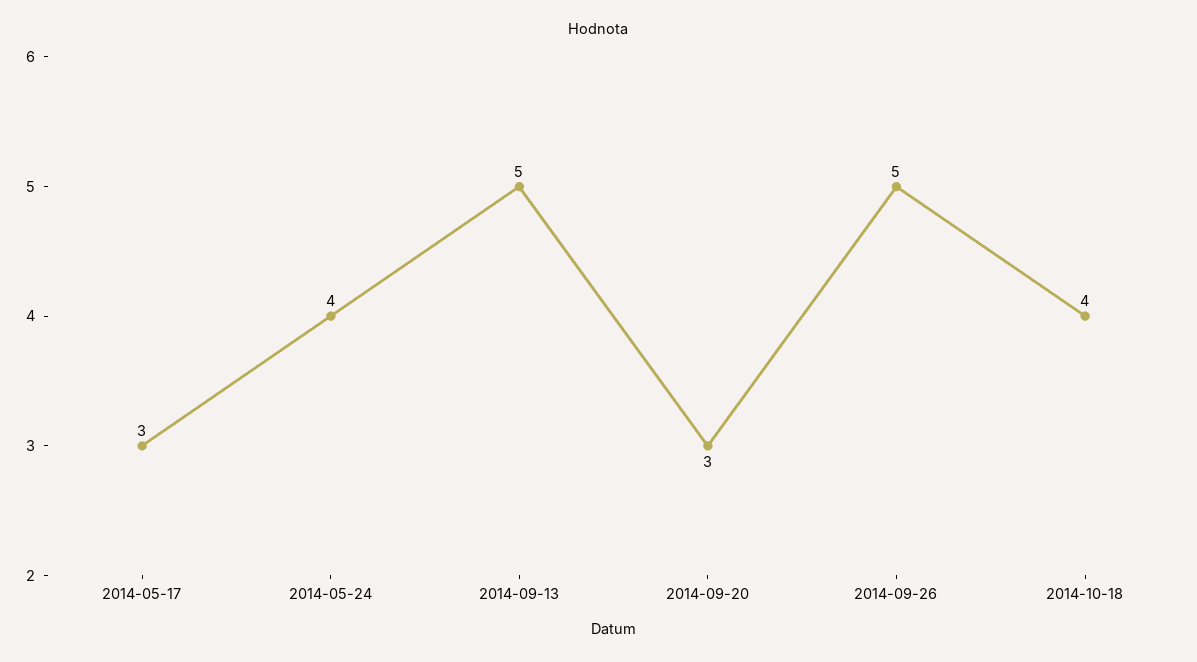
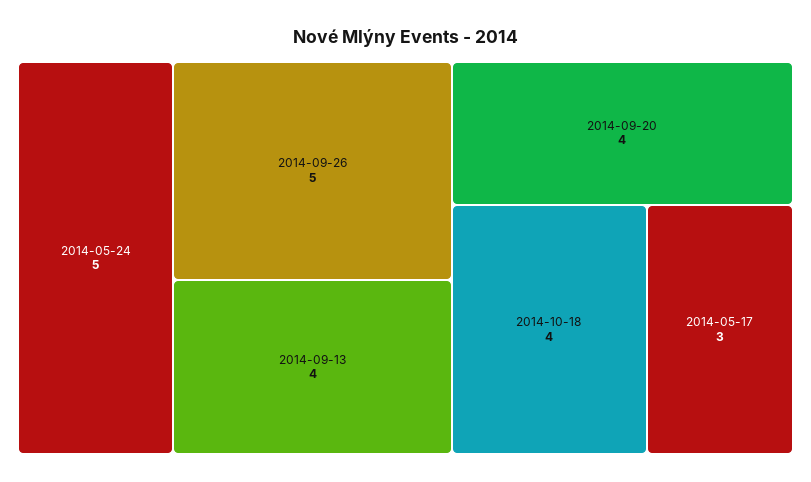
  {
    "2014-05-17": 3,
-   "2014-05-24": 4,
+   "2014-05-24": 5,
-   "2014-09-13": 5,
+   "2014-09-13": 4,
-   "2014-09-20": 3,
+   "2014-09-20": 4,
    "2014-09-26": 5,
    "2014-10-18": 4
  }

